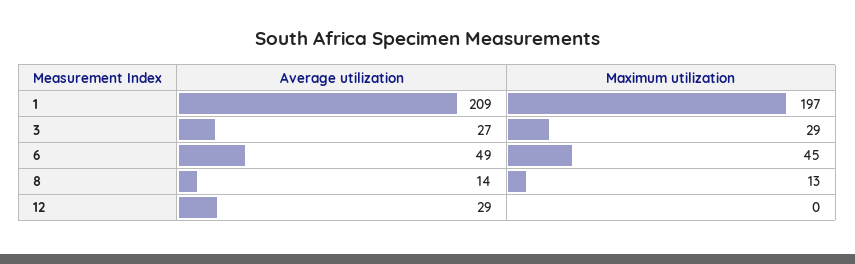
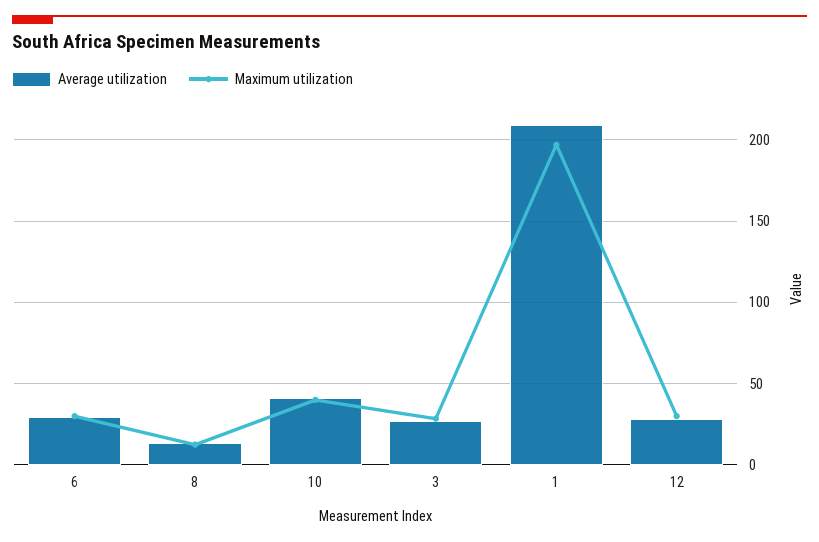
  {
    "Average utilization": {
      "1": 209,
      "3": 27,
-     "6": 49,
+     "6": 30,
      "8": 14,
-     "12": 29
+     "12": 29,
+     "10": 40
    },
    "Maximum utilization": {
      "1": 197,
      "3": 29,
-     "6": 45,
+     "6": 30,
      "8": 13,
-     "12": 0
+     "12": 30,
+     "10": 40
    }
  }

